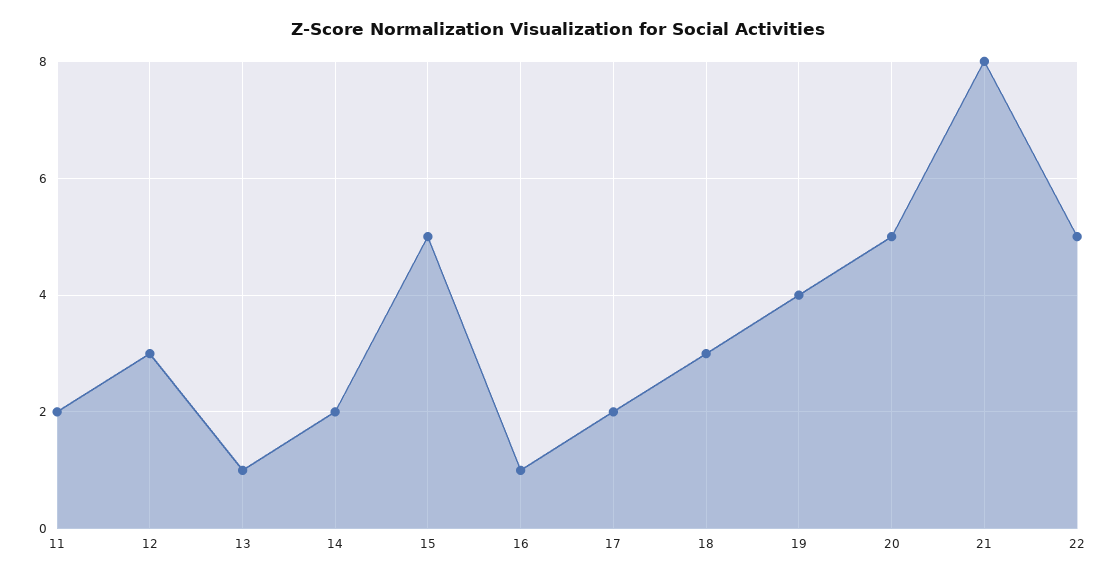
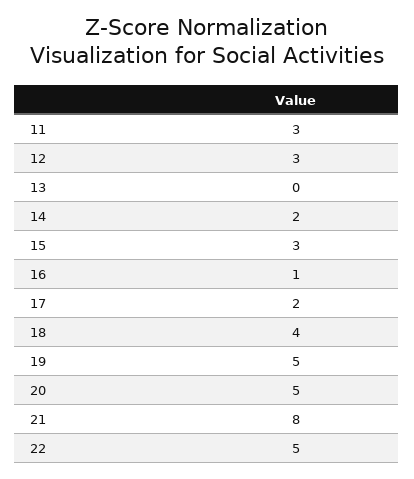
  {
-   "11": 2,
+   "11": 3,
    "12": 3,
-   "13": 1,
+   "13": 0,
    "14": 2,
-   "15": 5,
+   "15": 3,
    "16": 1,
    "17": 2,
-   "18": 3,
+   "18": 4,
-   "19": 4,
+   "19": 5,
    "20": 5,
    "21": 8,
    "22": 5
  }

